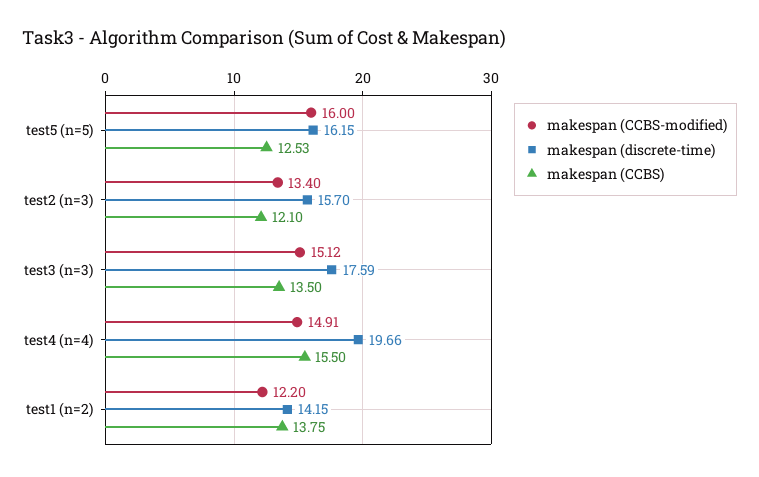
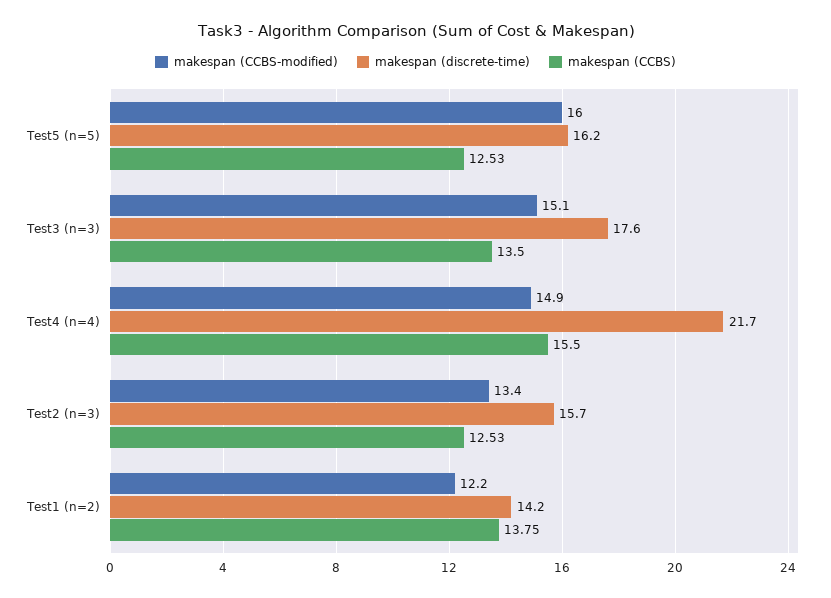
  {
    "makespan (CCBS-modified)": {
      "test5 (n=5)": 16,
      "test2 (n=3)": 13.4,
      "test3 (n=3)": 15.12,
      "test4 (n=4)": 14.91,
      "test1 (n=2)": 12.2
    },
    "makespan (discrete-time)": {
      "test5 (n=5)": 16.15,
      "test2 (n=3)": 15.7,
      "test3 (n=3)": 17.59,
-     "test4 (n=4)": 19.66,
+     "test4 (n=4)": 21.7,
      "test1 (n=2)": 14.15
    },
    "makespan (CCBS)": {
      "test5 (n=5)": 12.53,
-     "test2 (n=3)": 12.1,
+     "test2 (n=3)": 12.53,
      "test3 (n=3)": 13.5,
      "test4 (n=4)": 15.5,
      "test1 (n=2)": 13.75
    }
  }

